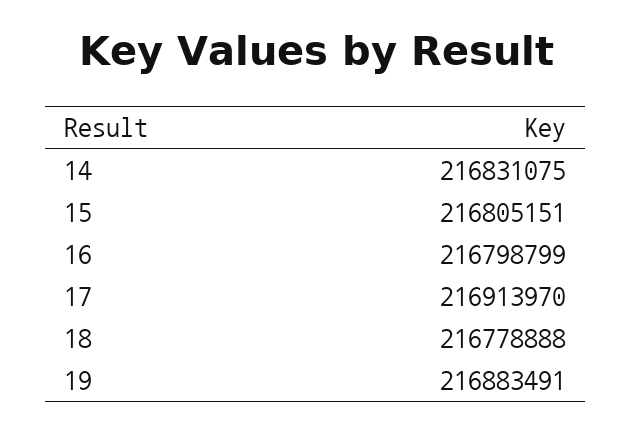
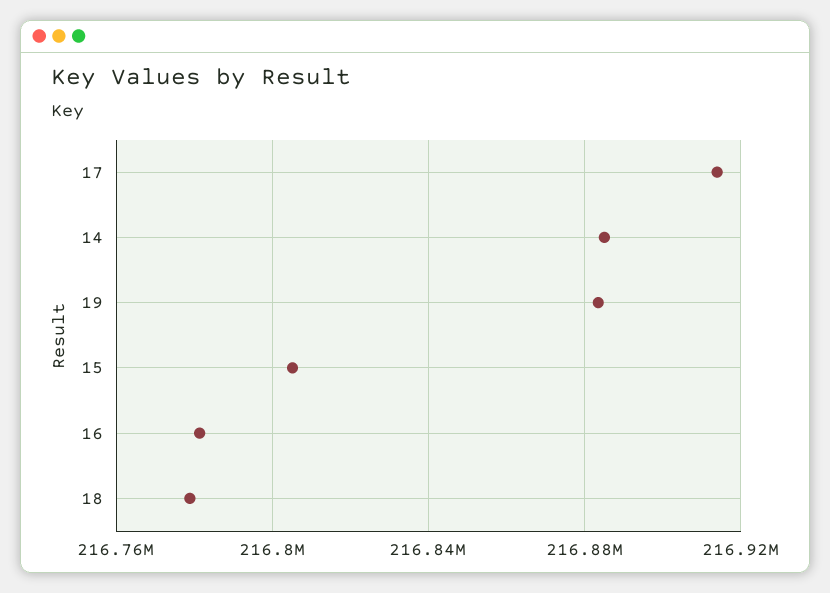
  {
-   "14": 216831075,
+   "14": 216885000,
    "15": 216805151,
-   "16": 216798799,
+   "16": 216780000,
    "17": 216913970,
    "18": 216778888,
    "19": 216883491
  }

